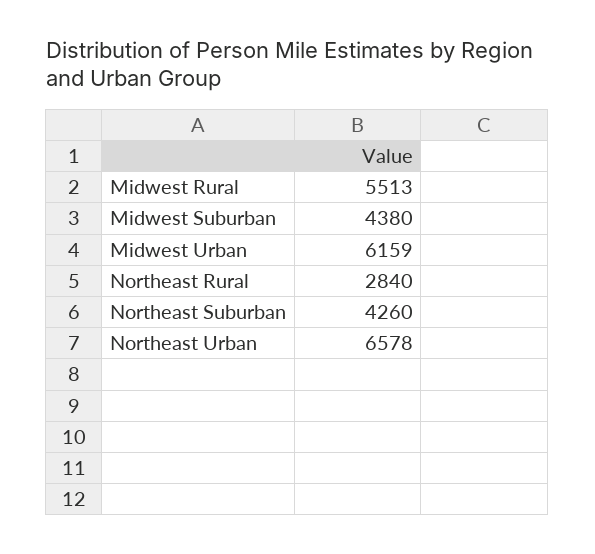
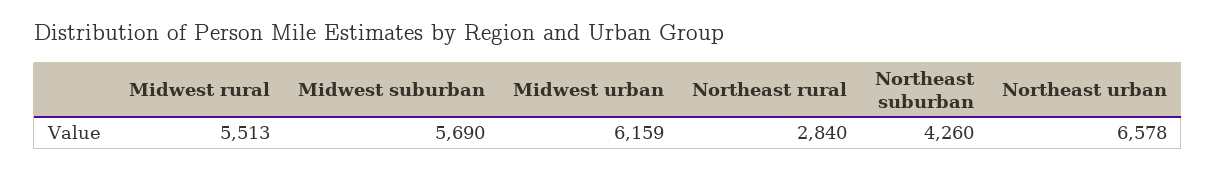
  {
    "Midwest Rural": 5513,
-   "Midwest Suburban": 4380,
+   "Midwest Suburban": 5690,
    "Midwest Urban": 6159,
    "Northeast Rural": 2840,
    "Northeast Suburban": 4260,
    "Northeast Urban": 6578
  }

